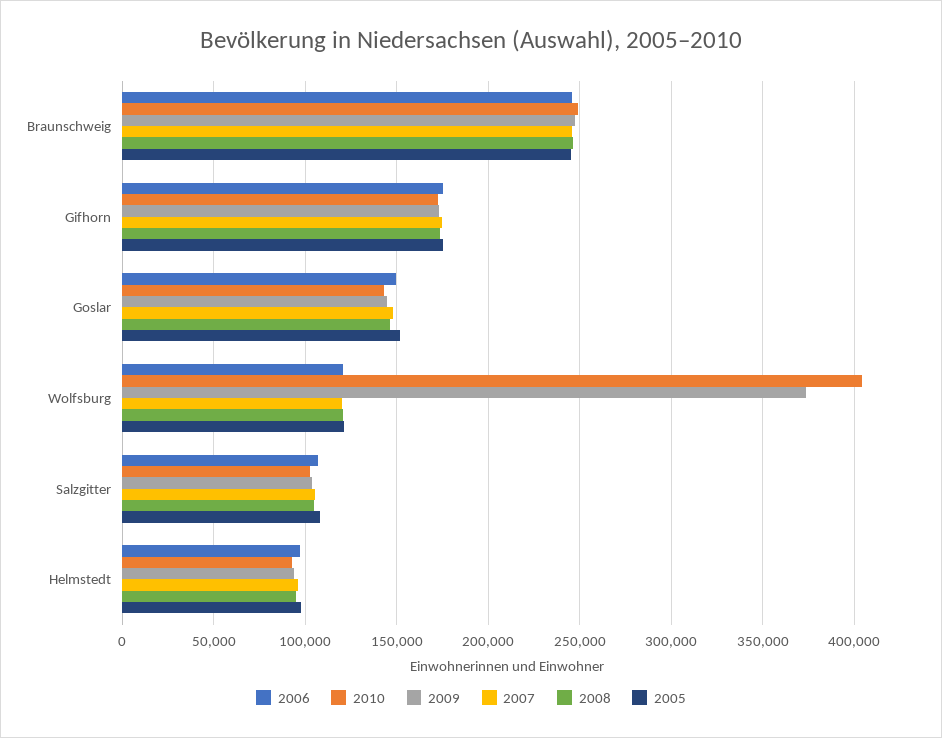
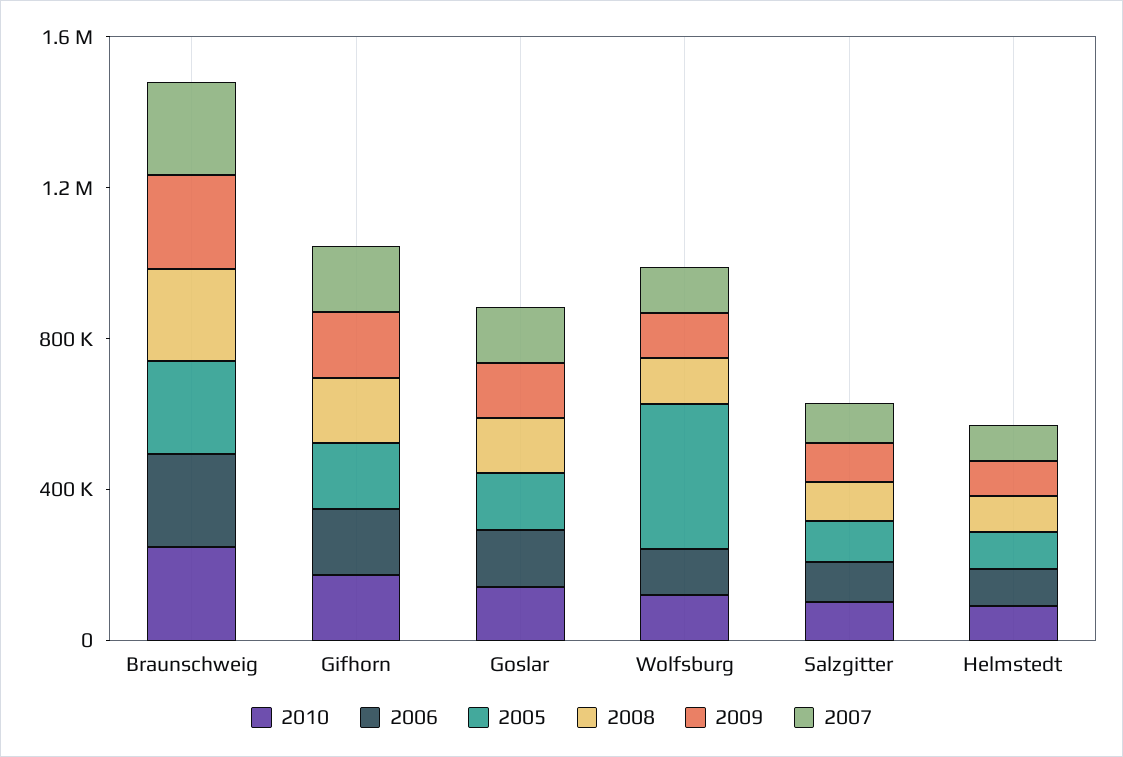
  {
    "2006": {
      "Braunschweig": 245000,
      "Gifhorn": 175000,
      "Goslar": 150000,
      "Wolfsburg": 120000,
      "Salzgitter": 105000,
      "Helmstedt": 95000
    },
    "2010": {
      "Braunschweig": 250000,
      "Gifhorn": 175000,
      "Goslar": 145000,
-     "Wolfsburg": 405000,
+     "Wolfsburg": 100000,
      "Salzgitter": 100000,
      "Helmstedt": 95000
    },
    "2009": {
      "Braunschweig": 245000,
      "Gifhorn": 175000,
      "Goslar": 145000,
-     "Wolfsburg": 375000,
+     "Wolfsburg": 100000,
      "Salzgitter": 105000,
      "Helmstedt": 95000
    },
    "2007": {
      "Braunschweig": 245000,
      "Gifhorn": 175000,
      "Goslar": 150000,
      "Wolfsburg": 120000,
      "Salzgitter": 105000,
      "Helmstedt": 95000
    },
    "2008": {
      "Braunschweig": 245000,
      "Gifhorn": 175000,
      "Goslar": 145000,
      "Wolfsburg": 120000,
      "Salzgitter": 105000,
      "Helmstedt": 95000
    },
    "2005": {
      "Braunschweig": 245000,
      "Gifhorn": 175000,
      "Goslar": 150000,
-     "Wolfsburg": 120000,
+     "Wolfsburg": 400000,
      "Salzgitter": 110000,
      "Helmstedt": 100000
    }
  }

